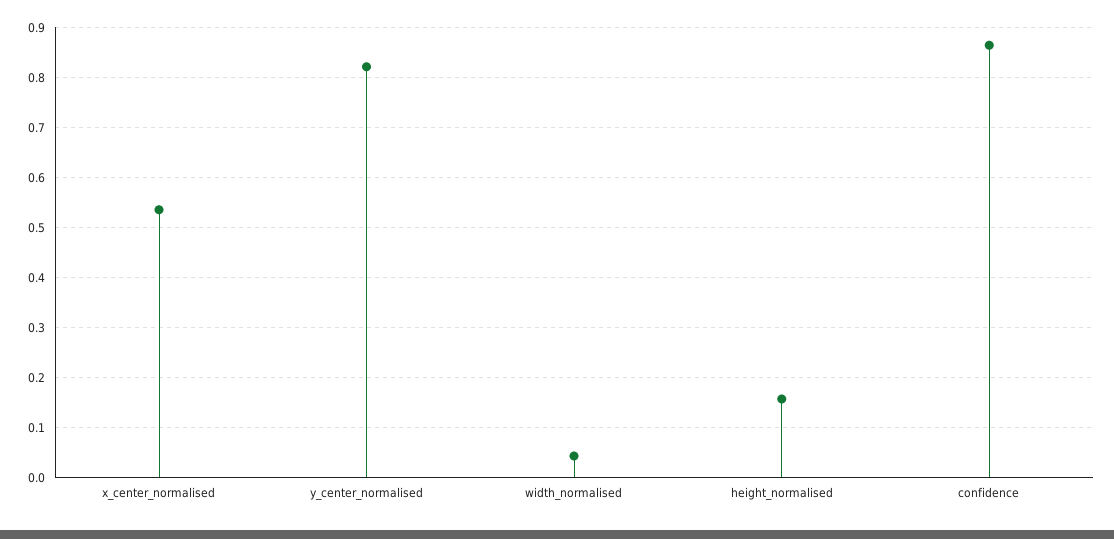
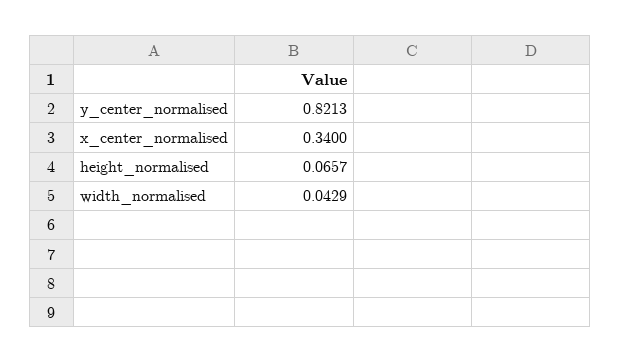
  {
-   "x_center_normalised": 0.54,
+   "x_center_normalised": 0.34,
    "y_center_normalised": 0.8213,
    "width_normalised": 0.0429,
-   "height_normalised": 0.16,
+   "height_normalised": 0.0657
-   "confidence": 0.86
  }

